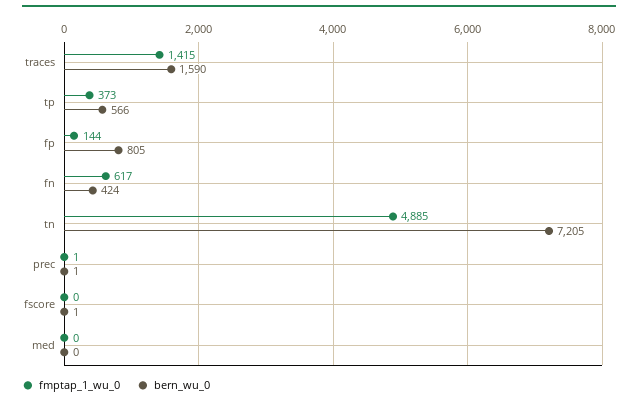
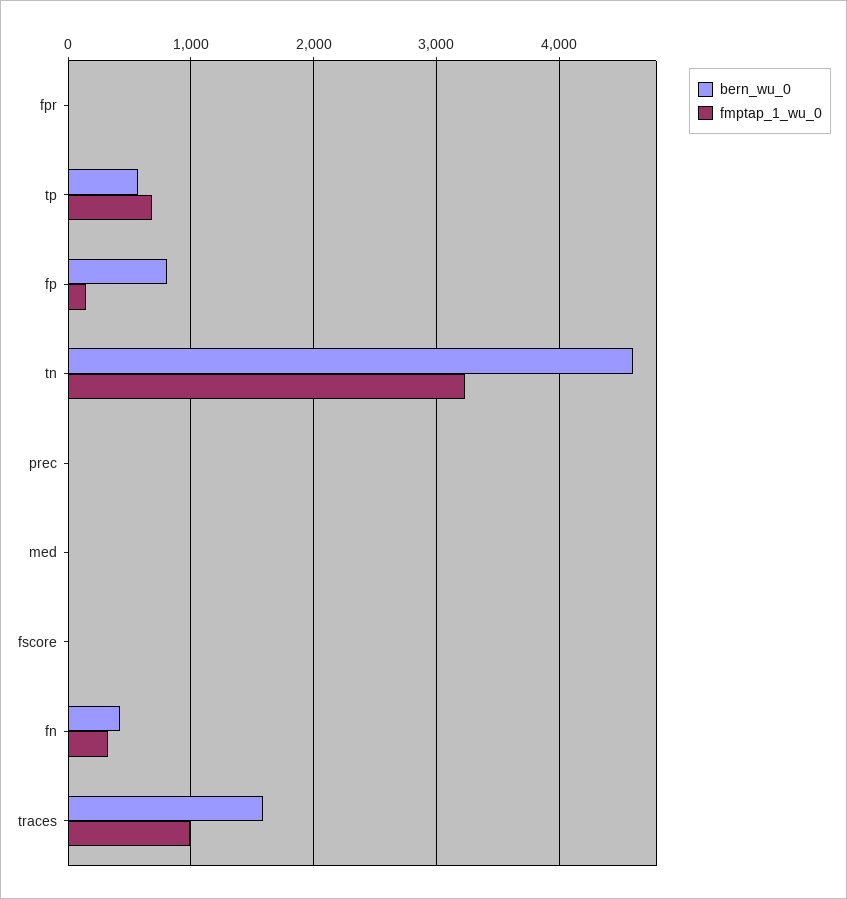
  {
    "fmptap_1_wu_0": {
-     "traces": 1415,
+     "traces": 1000,
-     "tp": 373,
+     "tp": 700,
      "fp": 144,
-     "fn": 617,
+     "fn": 300,
-     "tn": 4885,
+     "tn": 3200,
      "prec": 1,
      "fscore": 0,
-     "med": 0
+     "med": 0,
+     "fpr": 0
    },
    "bern_wu_0": {
      "traces": 1590,
      "tp": 566,
      "fp": 805,
      "fn": 424,
-     "tn": 7205,
+     "tn": 4600,
      "prec": 1,
      "fscore": 1,
-     "med": 0
+     "med": 0,
+     "fpr": 0
    }
  }

